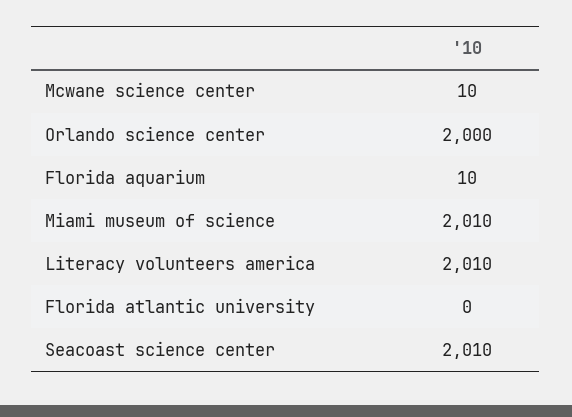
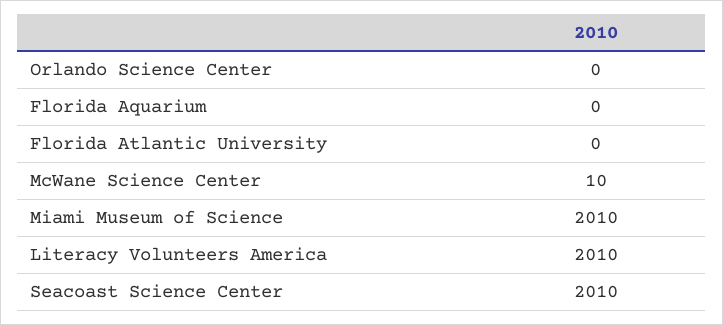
  {
    "Mcwane science center": 10,
-   "Orlando science center": 2000,
+   "Orlando science center": 0,
-   "Florida aquarium": 10,
+   "Florida aquarium": 0,
    "Miami museum of science": 2010,
    "Literacy volunteers america": 2010,
    "Florida atlantic university": 0,
    "Seacoast science center": 2010
  }

